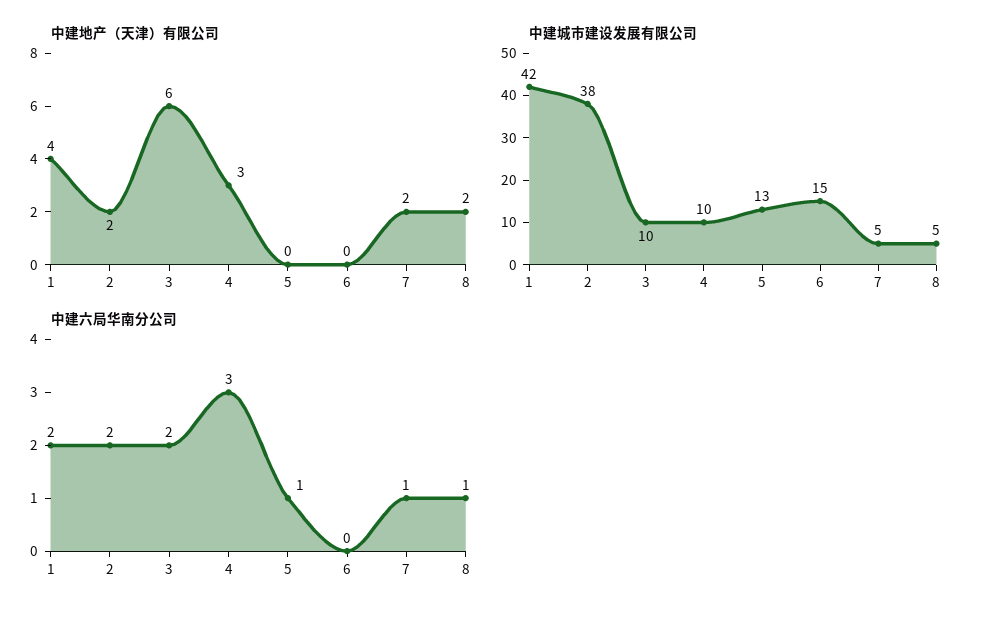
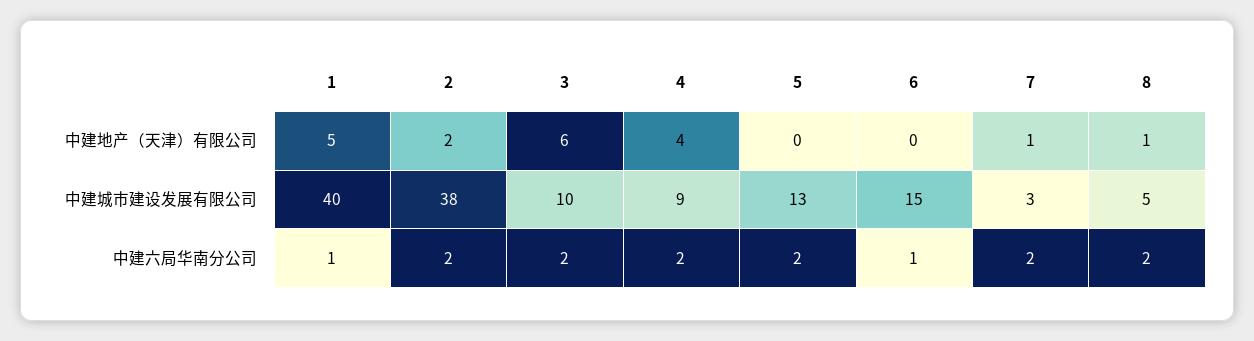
  {
    "中建地产（天津）有限公司": {
-     "1": 4,
+     "1": 5,
      "2": 2,
      "3": 6,
-     "4": 3,
+     "4": 4,
      "5": 0,
      "6": 0,
-     "7": 2,
+     "7": 1,
-     "8": 2
+     "8": 1
    },
    "中建城市建设发展有限公司": {
-     "1": 42,
+     "1": 40,
      "2": 38,
      "3": 10,
-     "4": 10,
+     "4": 9,
      "5": 13,
      "6": 15,
-     "7": 5,
+     "7": 3,
      "8": 5
    },
    "中建六局华南分公司": {
-     "1": 2,
+     "1": 1,
      "2": 2,
      "3": 2,
-     "4": 3,
+     "4": 2,
-     "5": 1,
+     "5": 2,
-     "6": 0,
+     "6": 1,
-     "7": 1,
+     "7": 2,
-     "8": 1
+     "8": 2
    }
  }

